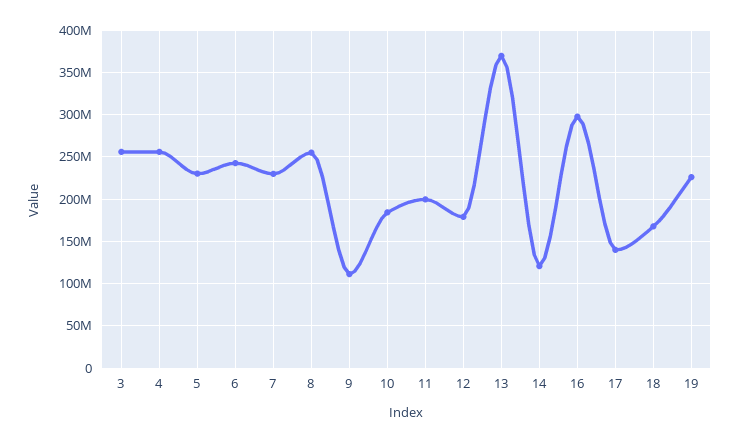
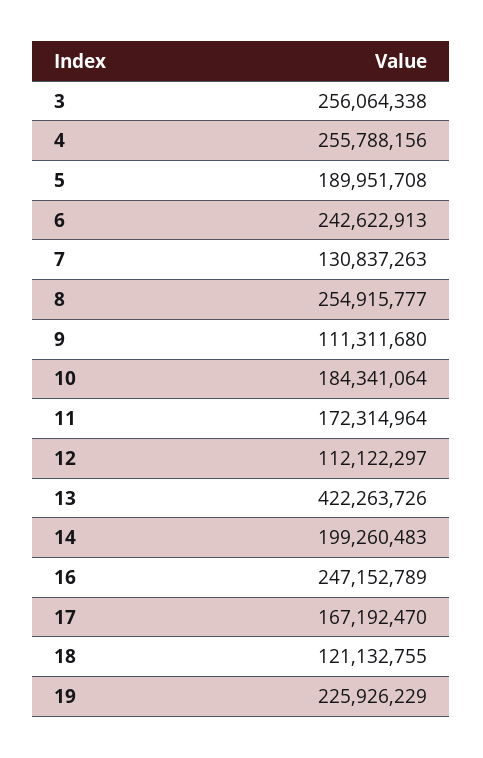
  {
    "3": 256064338,
    "4": 255788156,
-   "5": 230000000,
+   "5": 189951708,
    "6": 242622913,
-   "7": 230000000,
+   "7": 130837263,
    "8": 254915777,
    "9": 111311680,
    "10": 184341064,
-   "11": 200000000,
+   "11": 172314964,
-   "12": 180000000,
+   "12": 112122297,
-   "13": 370000000,
+   "13": 422263726,
-   "14": 120000000,
+   "14": 199260483,
-   "16": 300000000,
+   "16": 247152789,
-   "17": 140000000,
+   "17": 167192470,
-   "18": 170000000,
+   "18": 121132755,
    "19": 225926229
  }

